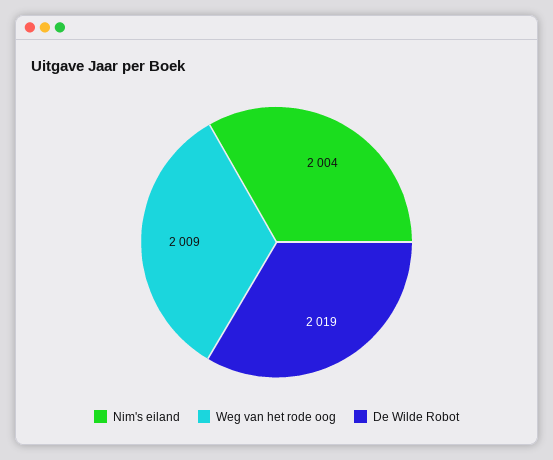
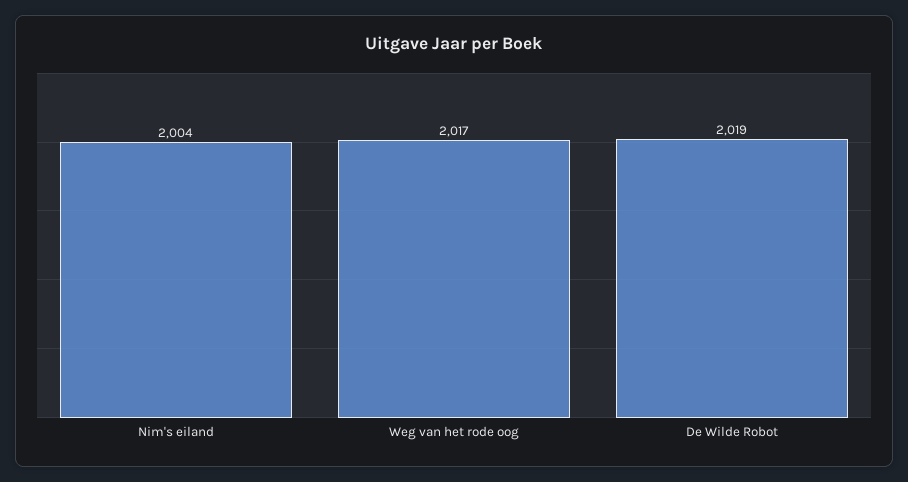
  {
    "Nim's eiland": 2004,
-   "Weg van het rode oog": 2009,
+   "Weg van het rode oog": 2017,
    "De Wilde Robot": 2019
  }

